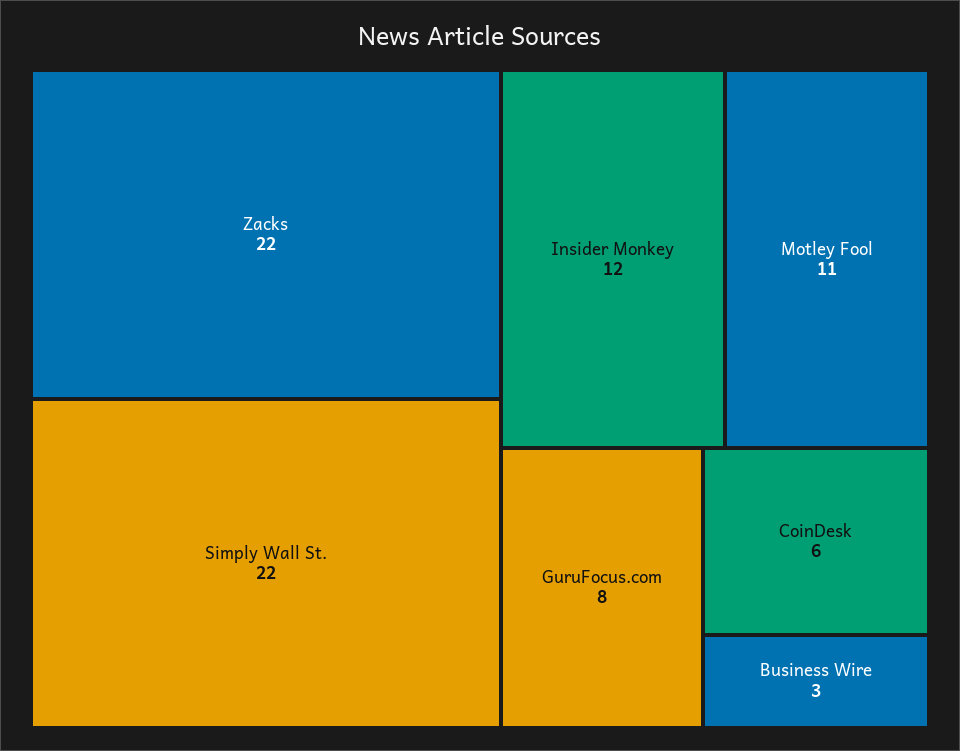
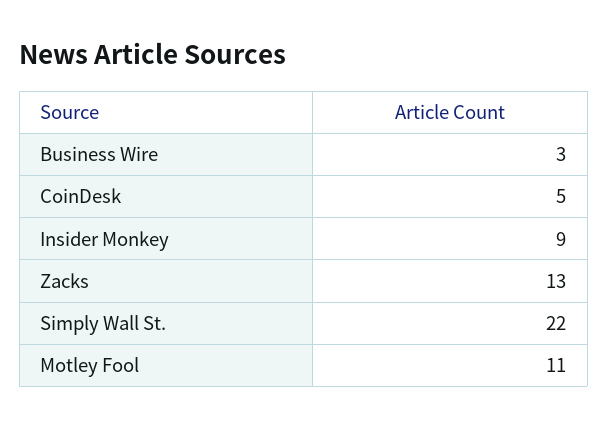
  {
-   "Zacks": 22,
+   "Zacks": 13,
    "Simply Wall St.": 22,
-   "Insider Monkey": 12,
+   "Insider Monkey": 9,
    "Motley Fool": 11,
-   "GuruFocus.com": 8,
-   "CoinDesk": 6,
+   "CoinDesk": 5,
    "Business Wire": 3
  }

